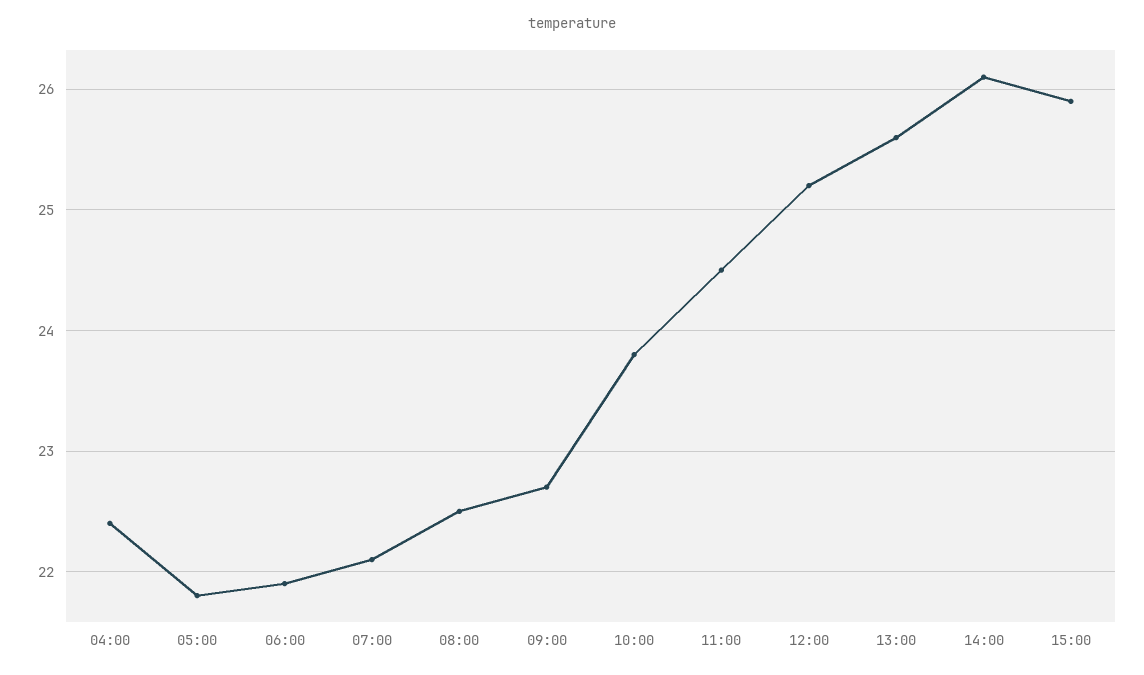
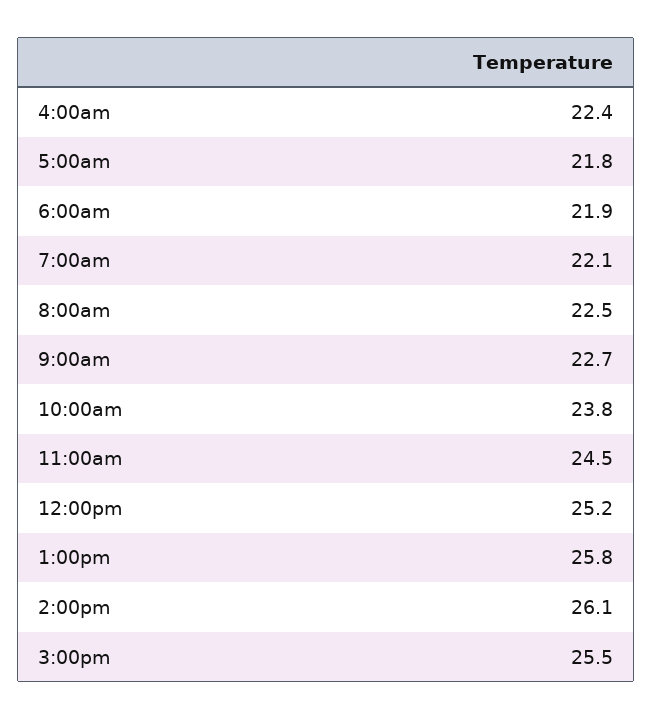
  {
    "04:00": 22.4,
    "05:00": 21.8,
    "06:00": 21.9,
    "07:00": 22.1,
    "08:00": 22.5,
    "09:00": 22.7,
    "10:00": 23.8,
    "11:00": 24.5,
    "12:00": 25.2,
-   "13:00": 25.6,
+   "13:00": 25.8,
    "14:00": 26.1,
-   "15:00": 25.9
+   "15:00": 25.5
  }

